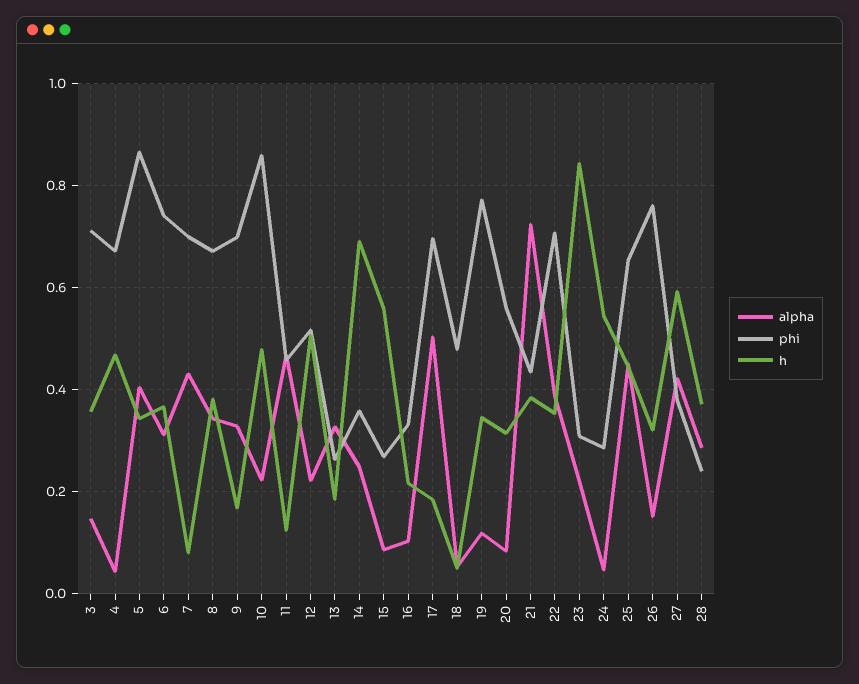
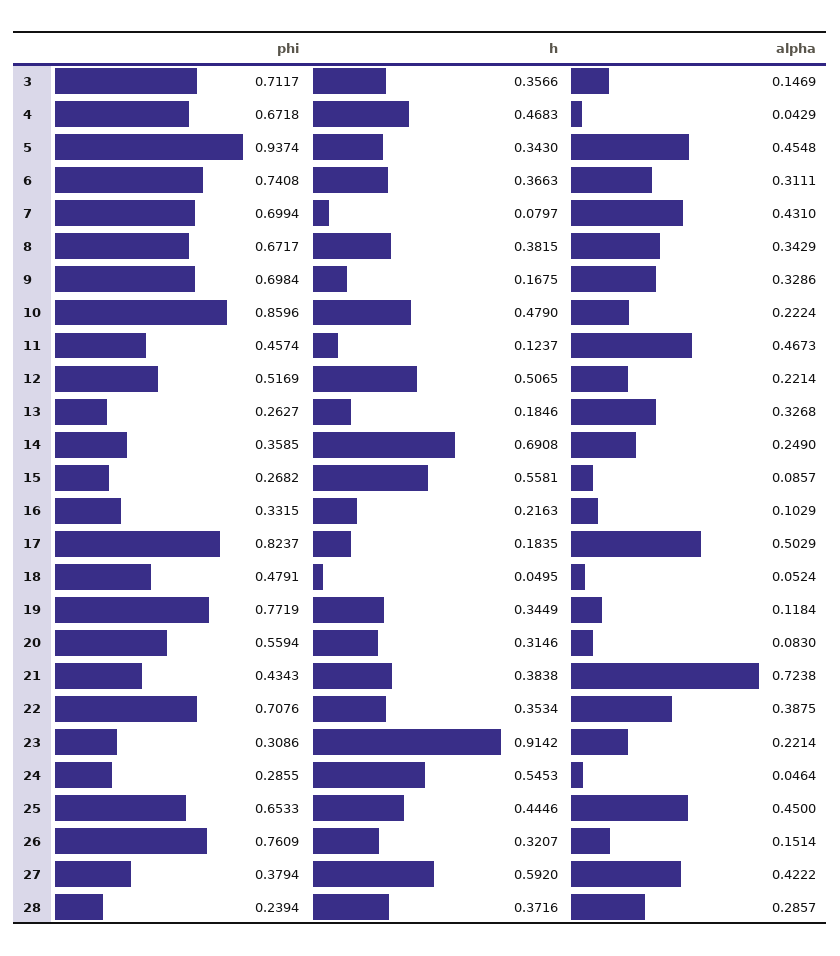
  {
    "alpha": {
      "3": 0.1469,
      "4": 0.0429,
-     "5": 0.4,
+     "5": 0.4548,
      "6": 0.3111,
      "7": 0.431,
      "8": 0.3429,
      "9": 0.3286,
      "10": 0.2224,
      "11": 0.4673,
      "12": 0.2214,
      "13": 0.3268,
      "14": 0.249,
      "15": 0.0857,
      "16": 0.1029,
      "17": 0.5029,
      "18": 0.0524,
      "19": 0.1184,
      "20": 0.083,
      "21": 0.7238,
      "22": 0.3875,
      "23": 0.2214,
      "24": 0.0464,
      "25": 0.45,
      "26": 0.1514,
      "27": 0.4222,
      "28": 0.2857
    },
    "phi": {
      "3": 0.7117,
      "4": 0.6718,
-     "5": 0.86,
+     "5": 0.9374,
      "6": 0.7408,
      "7": 0.6994,
      "8": 0.6717,
      "9": 0.6984,
      "10": 0.8596,
      "11": 0.4574,
      "12": 0.5169,
      "13": 0.2627,
      "14": 0.3585,
      "15": 0.2682,
      "16": 0.3315,
-     "17": 0.7,
+     "17": 0.8237,
      "18": 0.4791,
      "19": 0.7719,
      "20": 0.5594,
      "21": 0.4343,
      "22": 0.7076,
      "23": 0.3086,
      "24": 0.2855,
      "25": 0.6533,
      "26": 0.7609,
      "27": 0.3794,
      "28": 0.2394
    },
    "h": {
      "3": 0.3566,
      "4": 0.4683,
      "5": 0.343,
      "6": 0.3663,
      "7": 0.0797,
      "8": 0.3815,
      "9": 0.1675,
      "10": 0.479,
      "11": 0.1237,
      "12": 0.5065,
      "13": 0.1846,
      "14": 0.6908,
      "15": 0.5581,
      "16": 0.2163,
      "17": 0.1835,
      "18": 0.0495,
      "19": 0.3449,
      "20": 0.3146,
      "21": 0.3838,
      "22": 0.3534,
-     "23": 0.84,
+     "23": 0.9142,
      "24": 0.5453,
      "25": 0.4446,
      "26": 0.3207,
      "27": 0.592,
      "28": 0.3716
    }
  }

